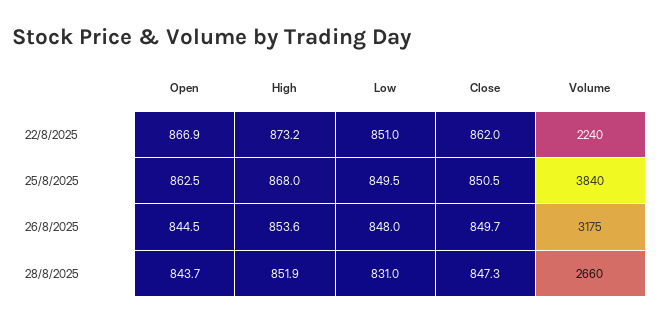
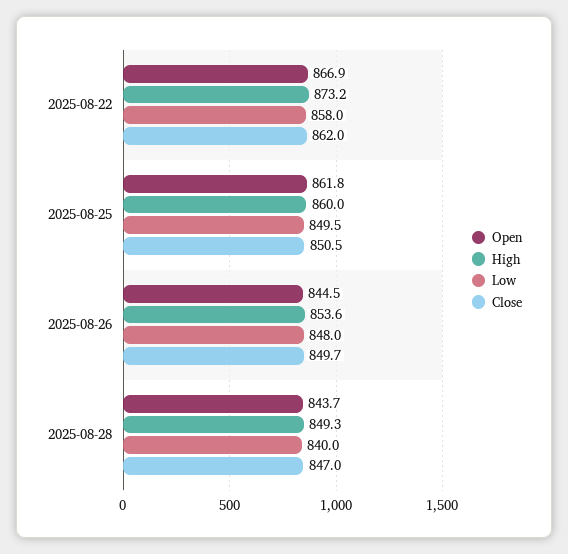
  {
    "Open": {
      "22/8/2025": 866.9,
-     "25/8/2025": 862.5,
+     "25/8/2025": 861.8,
      "26/8/2025": 844.5,
      "28/8/2025": 843.7
    },
    "High": {
      "22/8/2025": 873.2,
-     "25/8/2025": 868,
+     "25/8/2025": 860,
      "26/8/2025": 853.6,
-     "28/8/2025": 851.9
+     "28/8/2025": 849.3
    },
    "Low": {
-     "22/8/2025": 851,
+     "22/8/2025": 858,
      "25/8/2025": 849.5,
      "26/8/2025": 848,
-     "28/8/2025": 831
+     "28/8/2025": 840
    },
    "Close": {
      "22/8/2025": 862,
      "25/8/2025": 850.5,
      "26/8/2025": 849.7,
-     "28/8/2025": 847.3
+     "28/8/2025": 847
-   },
+   }
-   "Volume": {
-     "22/8/2025": 2240,
-     "25/8/2025": 3840,
-     "26/8/2025": 3175,
-     "28/8/2025": 2660
-   }
  }

